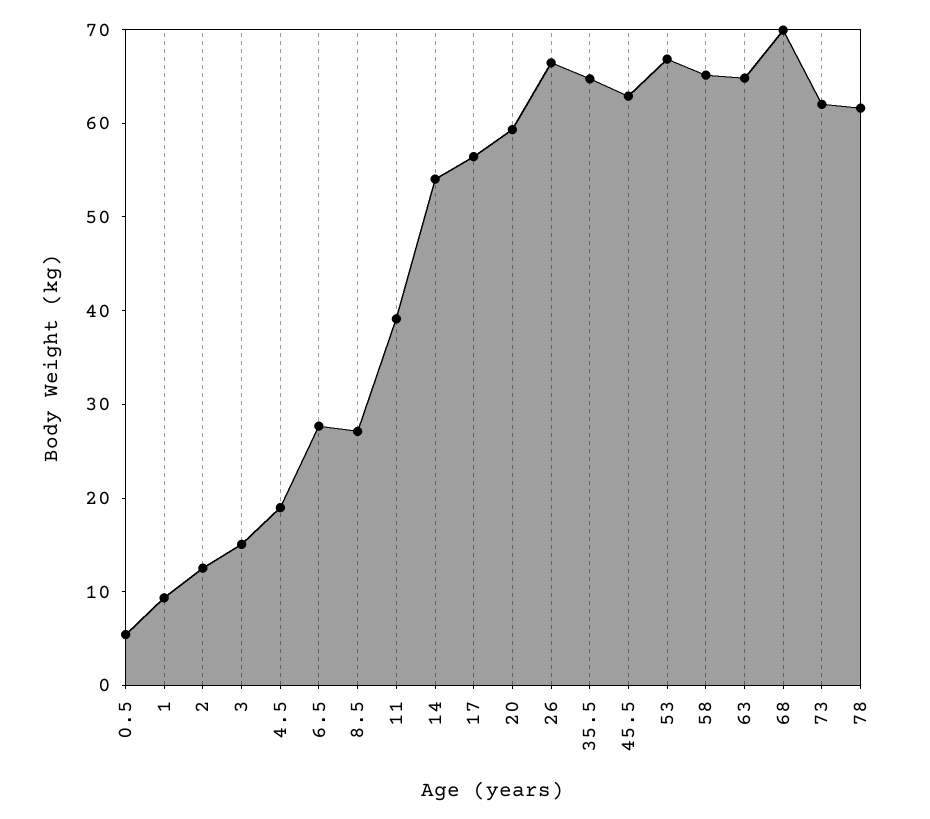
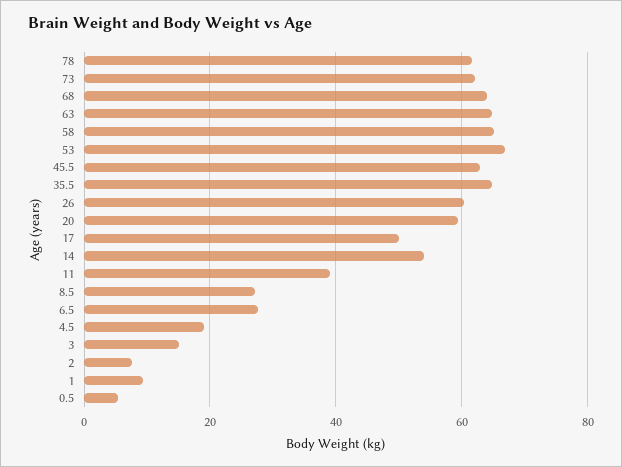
  {
    "0.5": 6,
    "1": 10,
-   "2": 12,
+   "2": 8,
    "3": 16,
    "4.5": 18,
    "6.5": 28,
    "8.5": 28,
    "11": 40,
    "14": 54,
-   "17": 56,
+   "17": 50,
    "20": 60,
-   "26": 66,
+   "26": 60,
    "35.5": 64,
    "45.5": 62,
    "53": 66,
    "58": 66,
    "63": 64,
-   "68": 70,
+   "68": 64,
    "73": 62,
    "78": 62
  }

